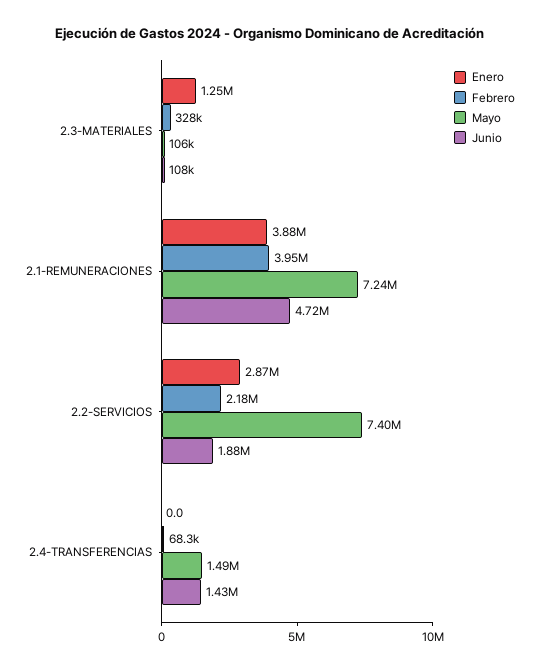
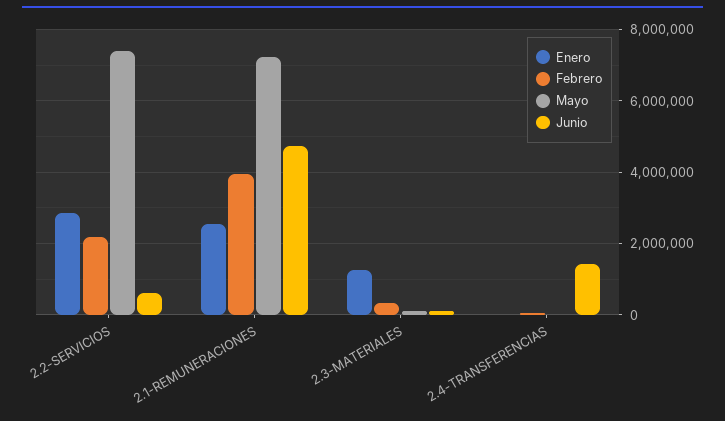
  {
    "Enero": {
      "2.3-MATERIALES": 1250000,
-     "2.1-REMUNERACIONES": 3880000,
+     "2.1-REMUNERACIONES": 2600000,
      "2.2-SERVICIOS": 2870000,
      "2.4-TRANSFERENCIAS": 0
    },
    "Febrero": {
      "2.3-MATERIALES": 328000,
      "2.1-REMUNERACIONES": 3950000,
      "2.2-SERVICIOS": 2180000,
      "2.4-TRANSFERENCIAS": 68300
    },
    "Mayo": {
      "2.3-MATERIALES": 106000,
      "2.1-REMUNERACIONES": 7240000,
      "2.2-SERVICIOS": 7400000,
-     "2.4-TRANSFERENCIAS": 1490000
+     "2.4-TRANSFERENCIAS": 0
    },
    "Junio": {
      "2.3-MATERIALES": 108000,
      "2.1-REMUNERACIONES": 4720000,
-     "2.2-SERVICIOS": 1880000,
+     "2.2-SERVICIOS": 600000,
      "2.4-TRANSFERENCIAS": 1430000
    }
  }

